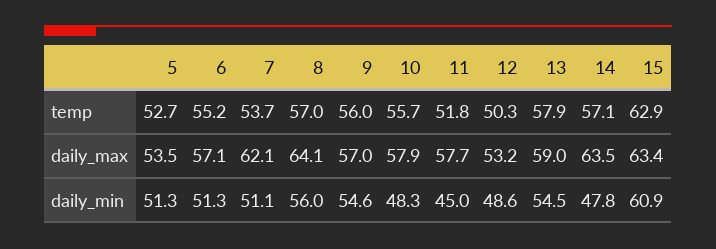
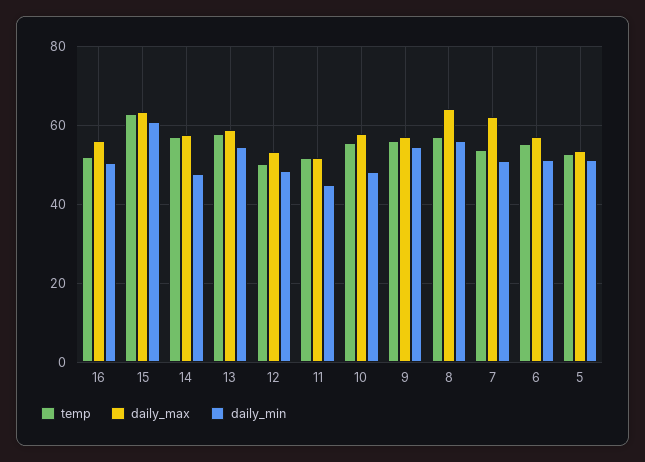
  {
    "temp": {
      "5": 52.7,
      "6": 55.2,
      "7": 53.7,
      "8": 57,
      "9": 56,
      "10": 55.7,
      "11": 51.8,
      "12": 50.3,
      "13": 57.9,
      "14": 57.1,
-     "15": 62.9
+     "15": 62.9,
+     "16": 52
    },
    "daily_max": {
      "5": 53.5,
      "6": 57.1,
      "7": 62.1,
      "8": 64.1,
      "9": 57,
      "10": 57.9,
-     "11": 57.7,
+     "11": 52,
      "12": 53.2,
      "13": 59,
-     "14": 63.5,
+     "14": 58,
-     "15": 63.4
+     "15": 63.4,
+     "16": 56
    },
    "daily_min": {
      "5": 51.3,
      "6": 51.3,
      "7": 51.1,
      "8": 56,
      "9": 54.6,
      "10": 48.3,
      "11": 45,
      "12": 48.6,
      "13": 54.5,
      "14": 47.8,
-     "15": 60.9
+     "15": 60.9,
+     "16": 50
    }
  }

